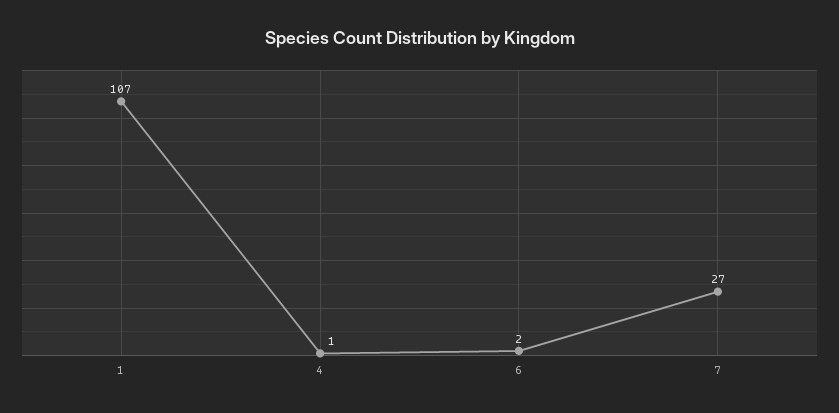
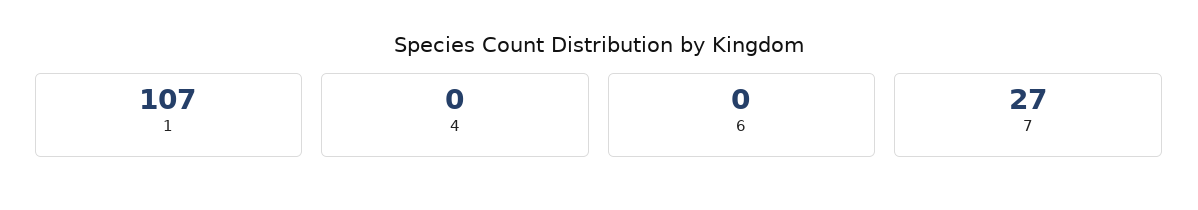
  {
    "1": 107,
-   "4": 1,
+   "4": 0,
-   "6": 2,
+   "6": 0,
    "7": 27
  }

